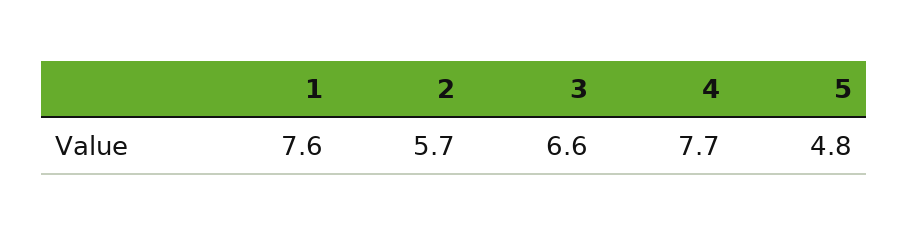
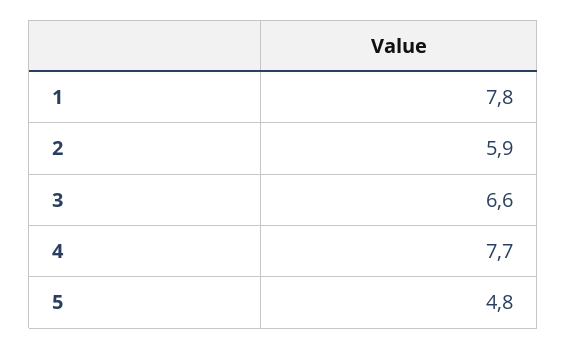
  {
-   "1": 7.6,
+   "1": 7.8,
-   "2": 5.7,
+   "2": 5.9,
    "3": 6.6,
    "4": 7.7,
    "5": 4.8
  }

